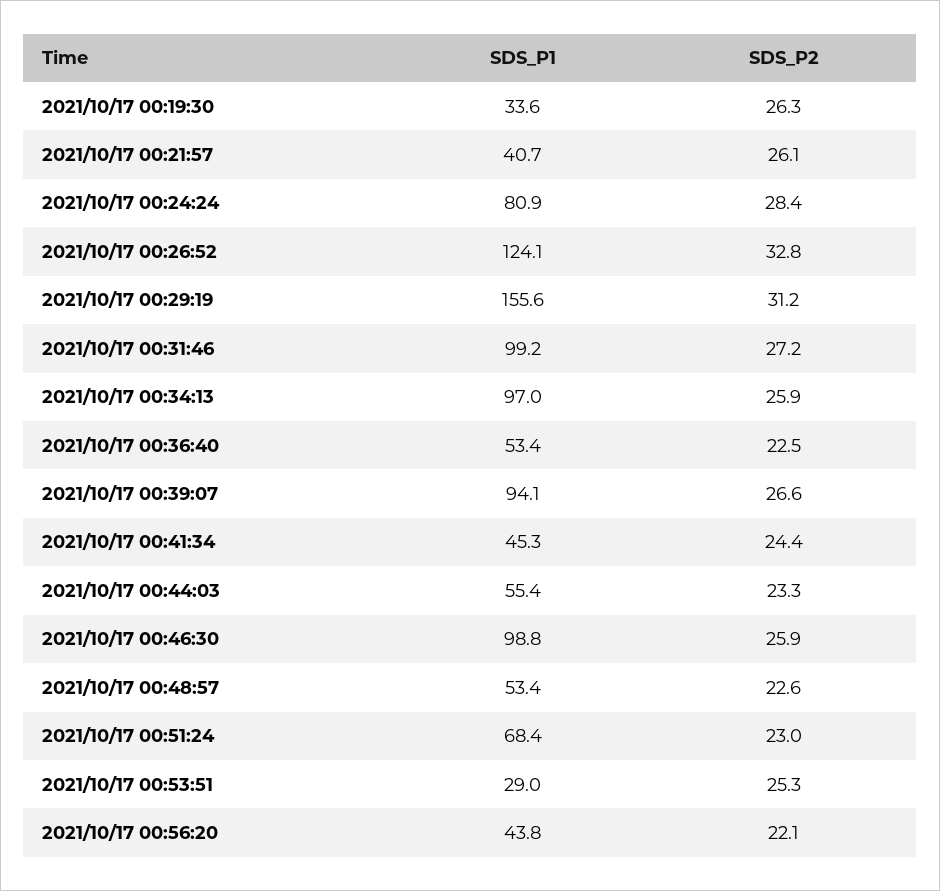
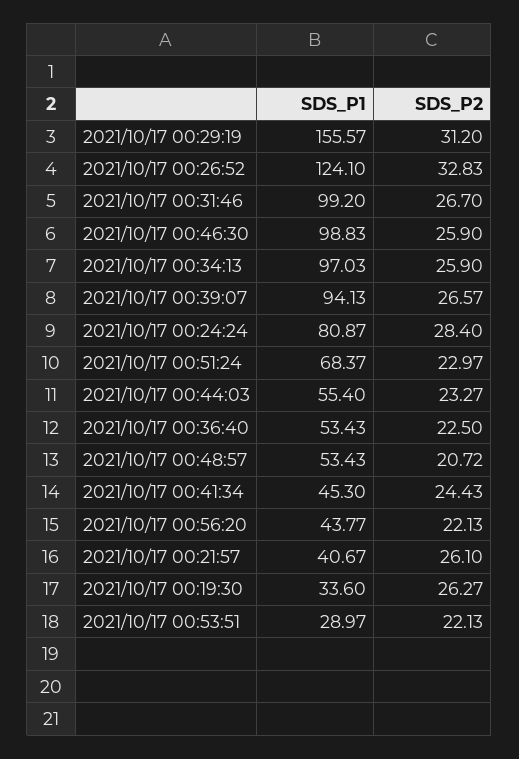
  {
    "SDS_P1": {
      "2021/10/17 00:19:30": 33.6,
      "2021/10/17 00:21:57": 40.67,
      "2021/10/17 00:24:24": 80.87,
      "2021/10/17 00:26:52": 124.1,
      "2021/10/17 00:29:19": 155.57,
      "2021/10/17 00:31:46": 99.2,
      "2021/10/17 00:34:13": 97.03,
      "2021/10/17 00:36:40": 53.43,
      "2021/10/17 00:39:07": 94.13,
      "2021/10/17 00:41:34": 45.3,
      "2021/10/17 00:44:03": 55.4,
      "2021/10/17 00:46:30": 98.83,
      "2021/10/17 00:48:57": 53.43,
      "2021/10/17 00:51:24": 68.37,
      "2021/10/17 00:53:51": 28.97,
      "2021/10/17 00:56:20": 43.77
    },
    "SDS_P2": {
      "2021/10/17 00:19:30": 26.27,
      "2021/10/17 00:21:57": 26.1,
      "2021/10/17 00:24:24": 28.4,
      "2021/10/17 00:26:52": 32.83,
      "2021/10/17 00:29:19": 31.2,
-     "2021/10/17 00:31:46": 27.2,
+     "2021/10/17 00:31:46": 26.7,
      "2021/10/17 00:34:13": 25.9,
      "2021/10/17 00:36:40": 22.5,
      "2021/10/17 00:39:07": 26.57,
      "2021/10/17 00:41:34": 24.43,
      "2021/10/17 00:44:03": 23.27,
      "2021/10/17 00:46:30": 25.9,
-     "2021/10/17 00:48:57": 22.6,
+     "2021/10/17 00:48:57": 20.72,
      "2021/10/17 00:51:24": 22.97,
-     "2021/10/17 00:53:51": 25.3,
+     "2021/10/17 00:53:51": 22.13,
      "2021/10/17 00:56:20": 22.13
    }
  }

